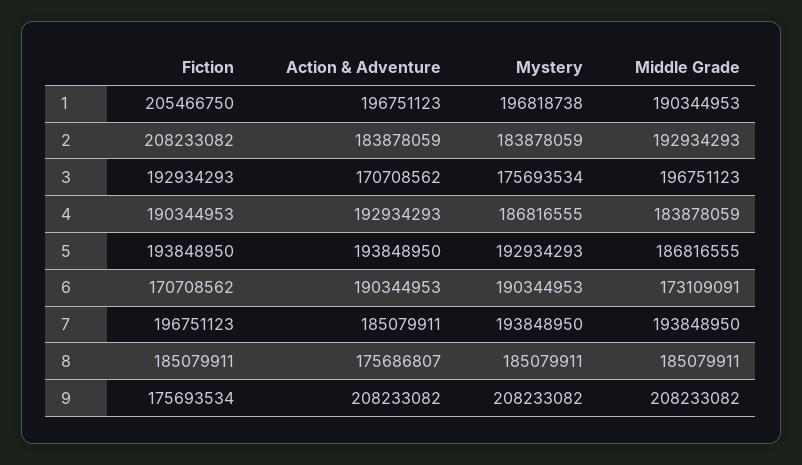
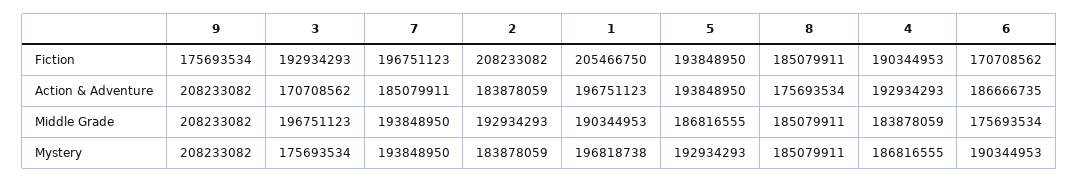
  {
    "Fiction": {
      "1": 205466750,
      "2": 208233082,
      "3": 192934293,
      "4": 190344953,
      "5": 193848950,
      "6": 170708562,
      "7": 196751123,
      "8": 185079911,
      "9": 175693534
    },
    "Action & Adventure": {
      "1": 196751123,
      "2": 183878059,
      "3": 170708562,
      "4": 192934293,
      "5": 193848950,
-     "6": 190344953,
+     "6": 186666735,
      "7": 185079911,
-     "8": 175686807,
+     "8": 175693534,
      "9": 208233082
    },
    "Mystery": {
      "1": 196818738,
      "2": 183878059,
      "3": 175693534,
      "4": 186816555,
      "5": 192934293,
      "6": 190344953,
      "7": 193848950,
      "8": 185079911,
      "9": 208233082
    },
    "Middle Grade": {
      "1": 190344953,
      "2": 192934293,
      "3": 196751123,
      "4": 183878059,
      "5": 186816555,
-     "6": 173109091,
+     "6": 175693534,
      "7": 193848950,
      "8": 185079911,
      "9": 208233082
    }
  }

